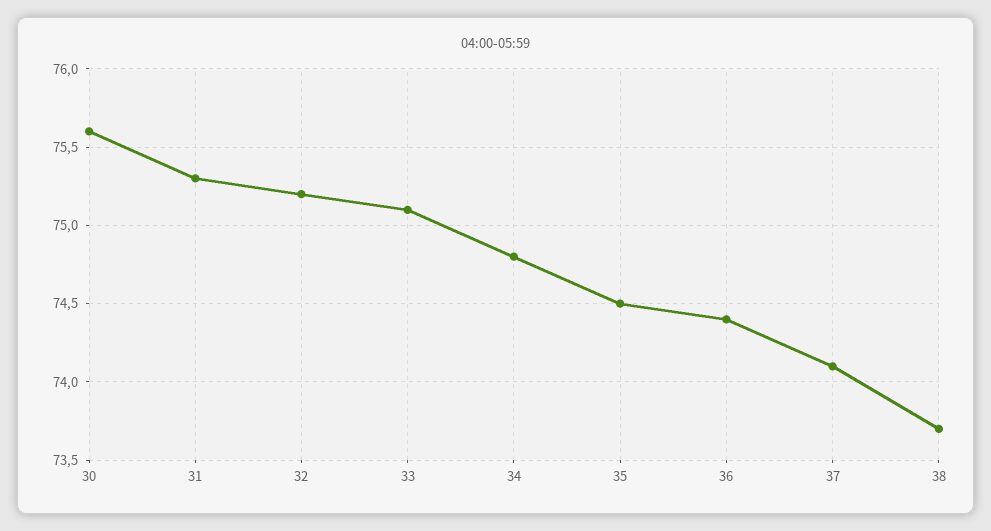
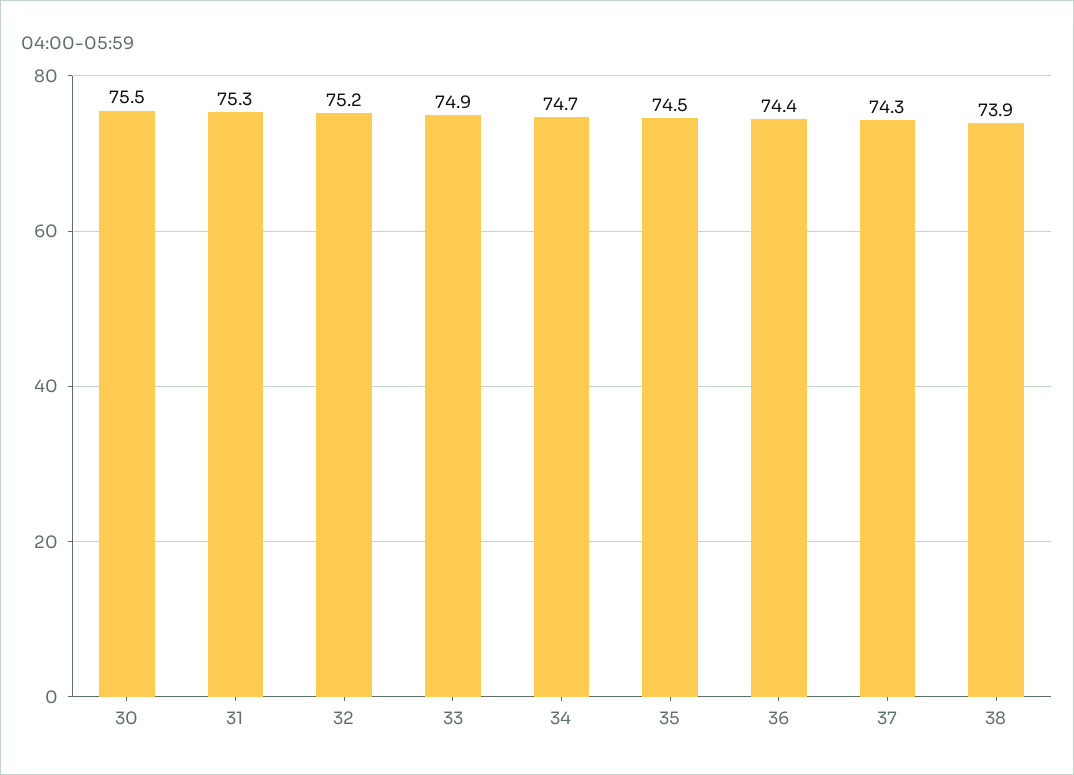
  {
-   "30": 75.6,
+   "30": 75.5,
    "31": 75.3,
    "32": 75.2,
-   "33": 75.1,
+   "33": 74.9,
-   "34": 74.8,
+   "34": 74.7,
    "35": 74.5,
    "36": 74.4,
-   "37": 74.1,
+   "37": 74.3,
-   "38": 73.7
+   "38": 73.9
  }

